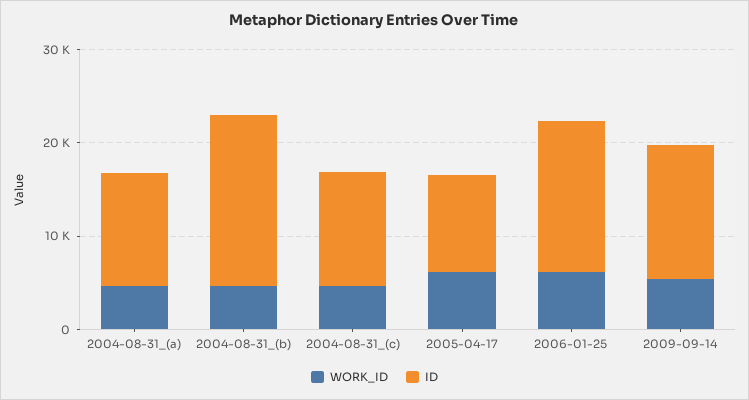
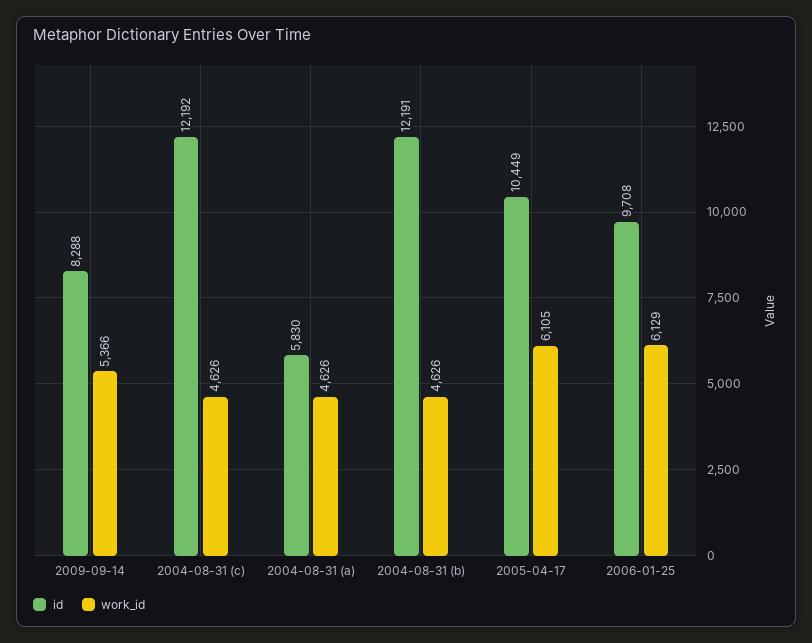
  {
    "WORK_ID": {
      "2004-08-31_(a)": 4626,
      "2004-08-31_(b)": 4626,
      "2004-08-31_(c)": 4626,
      "2005-04-17": 6105,
      "2006-01-25": 6129,
      "2009-09-14": 5366
    },
    "ID": {
-     "2004-08-31_(a)": 12000,
+     "2004-08-31_(a)": 5830,
-     "2004-08-31_(b)": 18000,
+     "2004-08-31_(b)": 12191,
      "2004-08-31_(c)": 12192,
      "2005-04-17": 10449,
-     "2006-01-25": 16000,
+     "2006-01-25": 9708,
-     "2009-09-14": 14000
+     "2009-09-14": 8288
    }
  }

